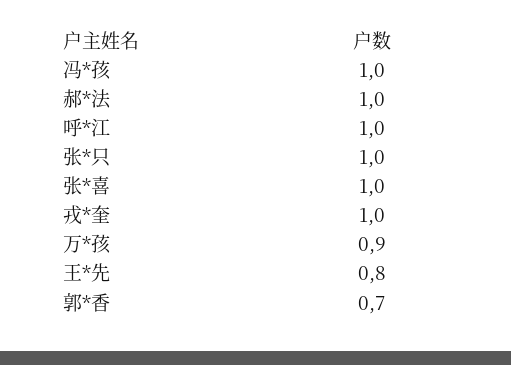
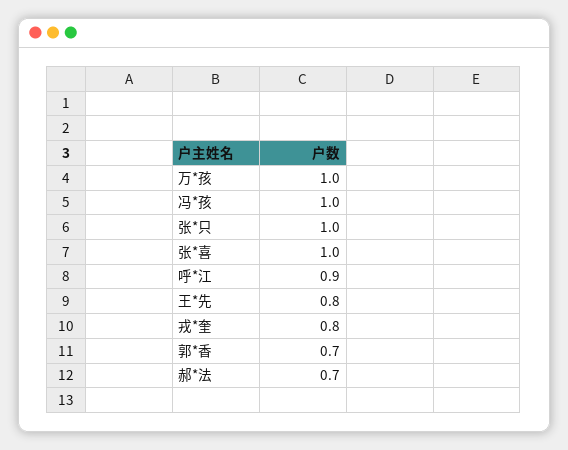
  {
    "冯*孩": 1,
-   "郝*法": 1,
+   "郝*法": 0.7,
-   "呼*江": 1,
+   "呼*江": 0.9,
    "张*只": 1,
    "张*喜": 1,
-   "戎*奎": 1,
+   "戎*奎": 0.8,
-   "万*孩": 0.9,
+   "万*孩": 1,
    "王*先": 0.8,
    "郭*香": 0.7
  }

